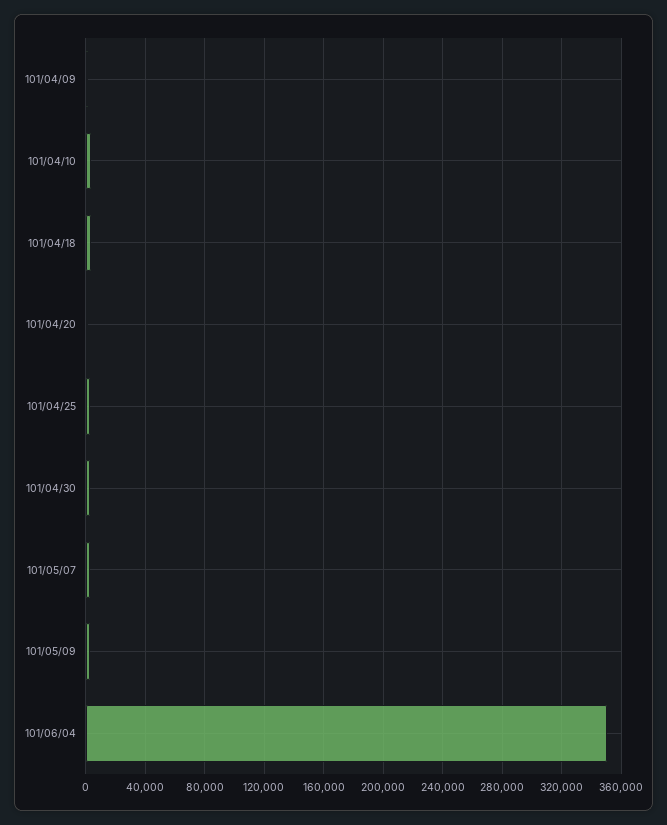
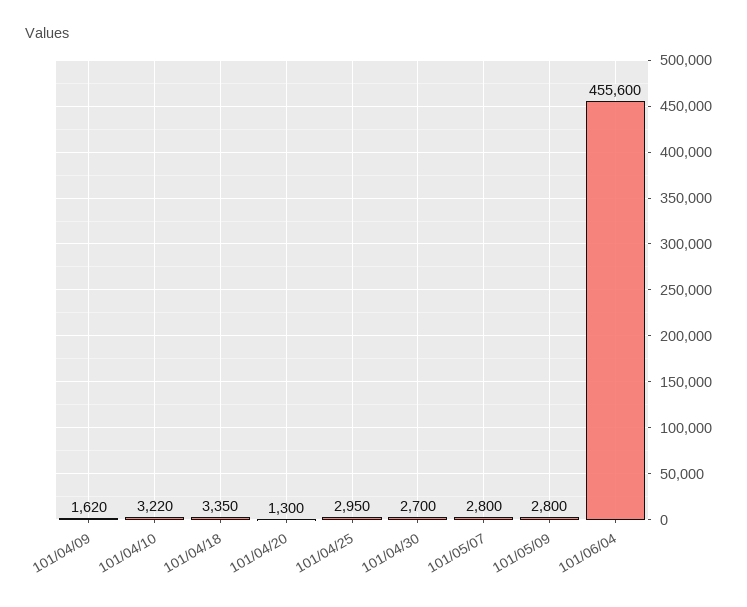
  {
    "101/04/09": 1620,
    "101/04/10": 3220,
    "101/04/18": 3350,
    "101/04/20": 1300,
    "101/04/25": 2950,
    "101/04/30": 2700,
    "101/05/07": 2800,
    "101/05/09": 2800,
-   "101/06/04": 350000
+   "101/06/04": 455600
  }

